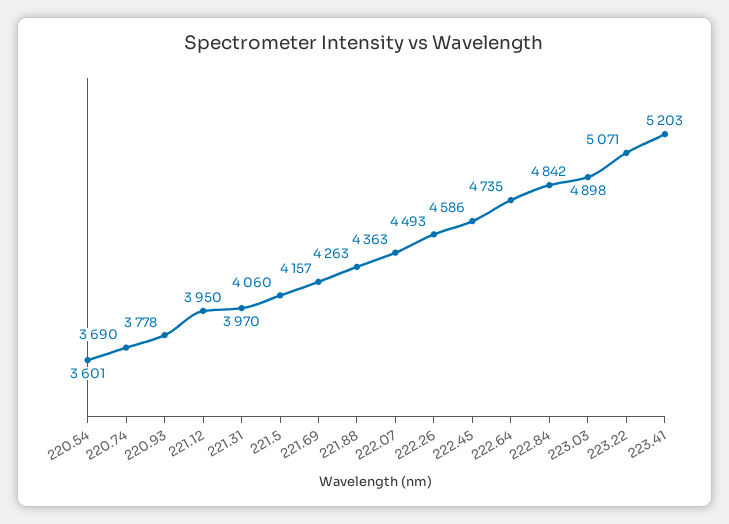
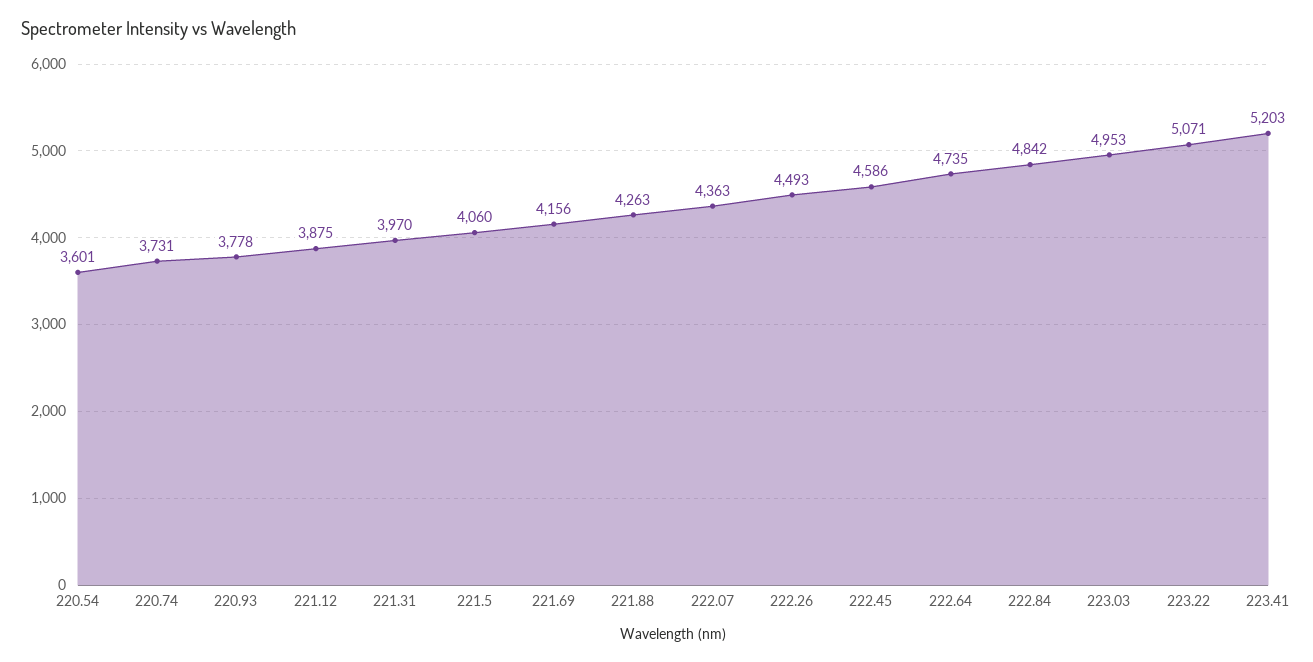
  {
    "220.54": 3601,
-   "220.74": 3690,
+   "220.74": 3731,
    "220.93": 3778,
-   "221.12": 3950,
+   "221.12": 3875,
    "221.31": 3970,
    "221.5": 4060,
-   "221.69": 4157,
+   "221.69": 4156,
    "221.88": 4263,
    "222.07": 4363,
    "222.26": 4493,
    "222.45": 4586,
    "222.64": 4735,
    "222.84": 4842,
-   "223.03": 4898,
+   "223.03": 4953,
    "223.22": 5071,
    "223.41": 5203
  }

